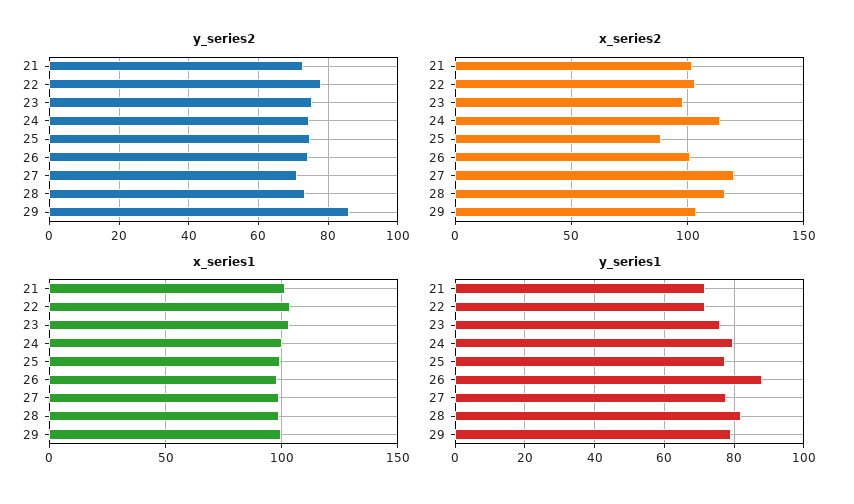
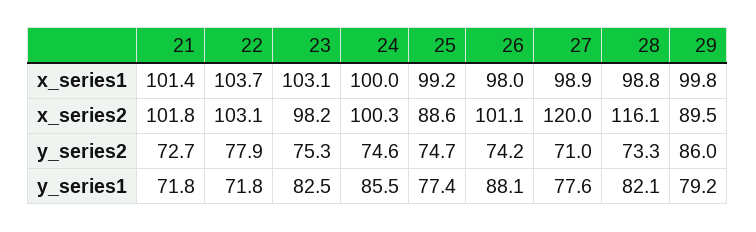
  {
    "y_series2": {
      "21": 72.7,
      "22": 77.9,
      "23": 75.3,
      "24": 74.6,
      "25": 74.7,
      "26": 74.2,
      "27": 71,
      "28": 73.3,
      "29": 86
    },
    "x_series2": {
      "21": 101.8,
      "22": 103.1,
      "23": 98.2,
-     "24": 115,
+     "24": 100.3,
      "25": 88.6,
      "26": 101.1,
      "27": 120,
      "28": 116.1,
-     "29": 105
+     "29": 89.5
    },
    "x_series1": {
      "21": 101.4,
      "22": 103.7,
      "23": 103.1,
      "24": 100,
      "25": 99.2,
      "26": 98,
      "27": 98.9,
      "28": 98.8,
      "29": 99.8
    },
    "y_series1": {
      "21": 71.8,
      "22": 71.8,
-     "23": 76,
+     "23": 82.5,
-     "24": 80,
+     "24": 85.5,
      "25": 77.4,
      "26": 88.1,
      "27": 77.6,
      "28": 82.1,
      "29": 79.2
    }
  }

